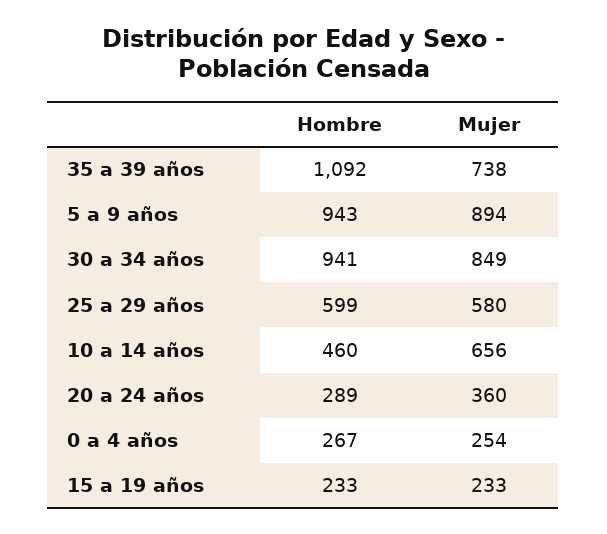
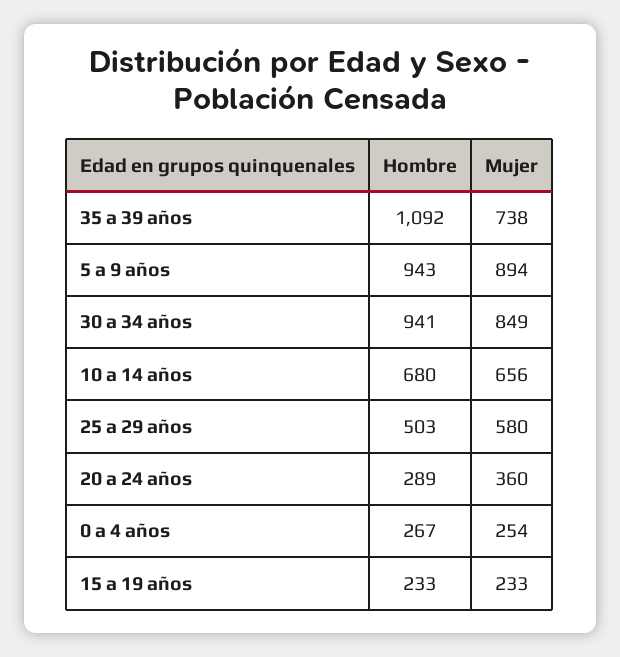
  {
    "Hombre": {
      "35 a 39 años": 1092,
      "5 a 9 años": 943,
      "30 a 34 años": 941,
-     "25 a 29 años": 599,
+     "25 a 29 años": 503,
-     "10 a 14 años": 460,
+     "10 a 14 años": 680,
      "20 a 24 años": 289,
      "0 a 4 años": 267,
      "15 a 19 años": 233
    },
    "Mujer": {
      "35 a 39 años": 738,
      "5 a 9 años": 894,
      "30 a 34 años": 849,
      "25 a 29 años": 580,
      "10 a 14 años": 656,
      "20 a 24 años": 360,
      "0 a 4 años": 254,
      "15 a 19 años": 233
    }
  }

